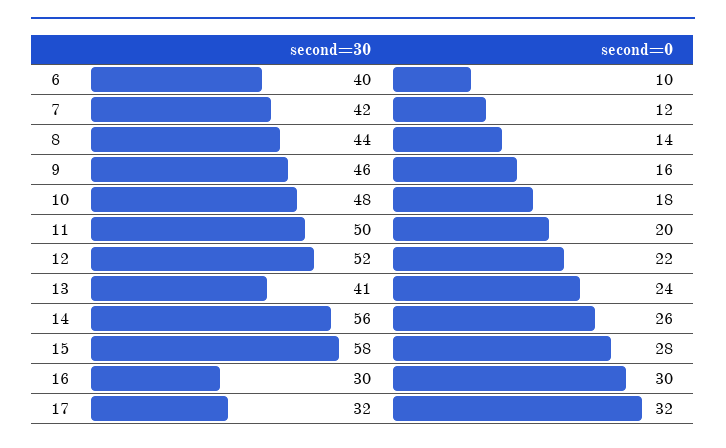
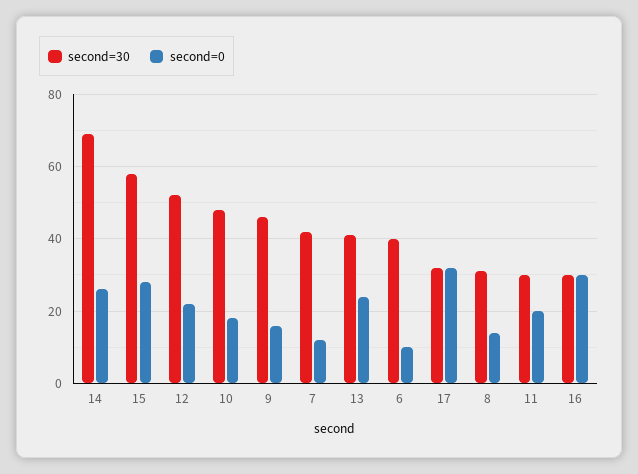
  {
    "second=30": {
      "6": 40,
      "7": 42,
-     "8": 44,
+     "8": 30,
      "9": 46,
      "10": 48,
-     "11": 50,
+     "11": 30,
      "12": 52,
      "13": 41,
-     "14": 56,
+     "14": 70,
      "15": 58,
      "16": 30,
      "17": 32
    },
    "second=0": {
      "6": 10,
      "7": 12,
      "8": 14,
      "9": 16,
      "10": 18,
      "11": 20,
      "12": 22,
      "13": 24,
      "14": 26,
      "15": 28,
      "16": 30,
      "17": 32
    }
  }

